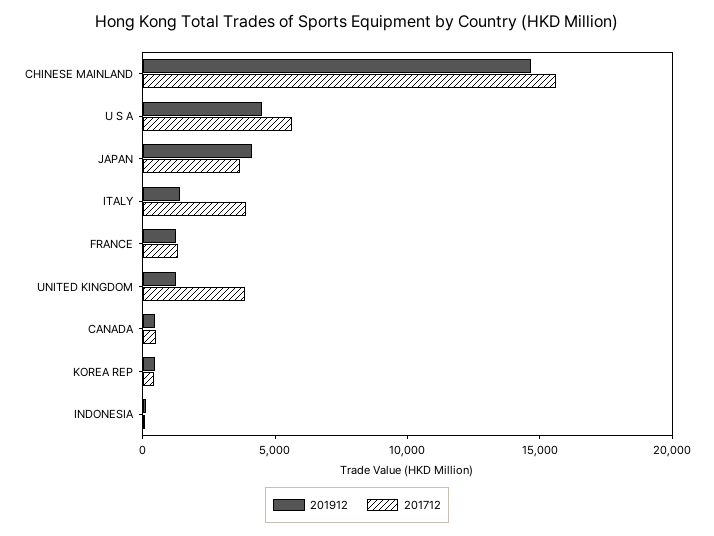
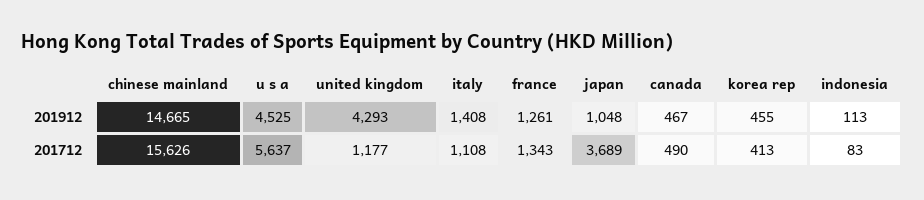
  {
    "201912": {
      "CHINESE MAINLAND": 14665,
      "U S A": 4525,
-     "JAPAN": 4000,
+     "JAPAN": 1048,
      "ITALY": 1408,
      "FRANCE": 1261,
-     "UNITED KINGDOM": 1000,
+     "UNITED KINGDOM": 4293,
      "CANADA": 467,
      "KOREA REP": 455,
      "INDONESIA": 113
    },
    "201712": {
      "CHINESE MAINLAND": 15626,
      "U S A": 5637,
      "JAPAN": 3689,
-     "ITALY": 4000,
+     "ITALY": 1108,
      "FRANCE": 1343,
-     "UNITED KINGDOM": 4000,
+     "UNITED KINGDOM": 1177,
      "CANADA": 490,
      "KOREA REP": 413,
      "INDONESIA": 83
    }
  }

